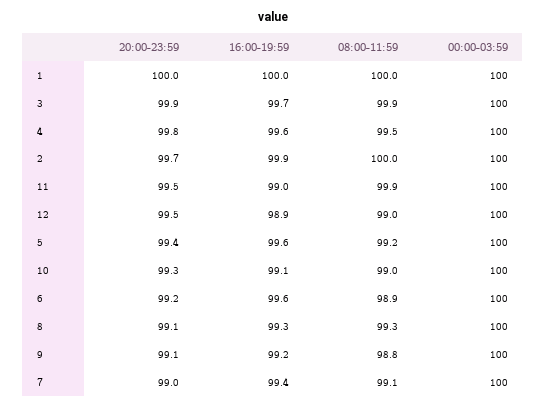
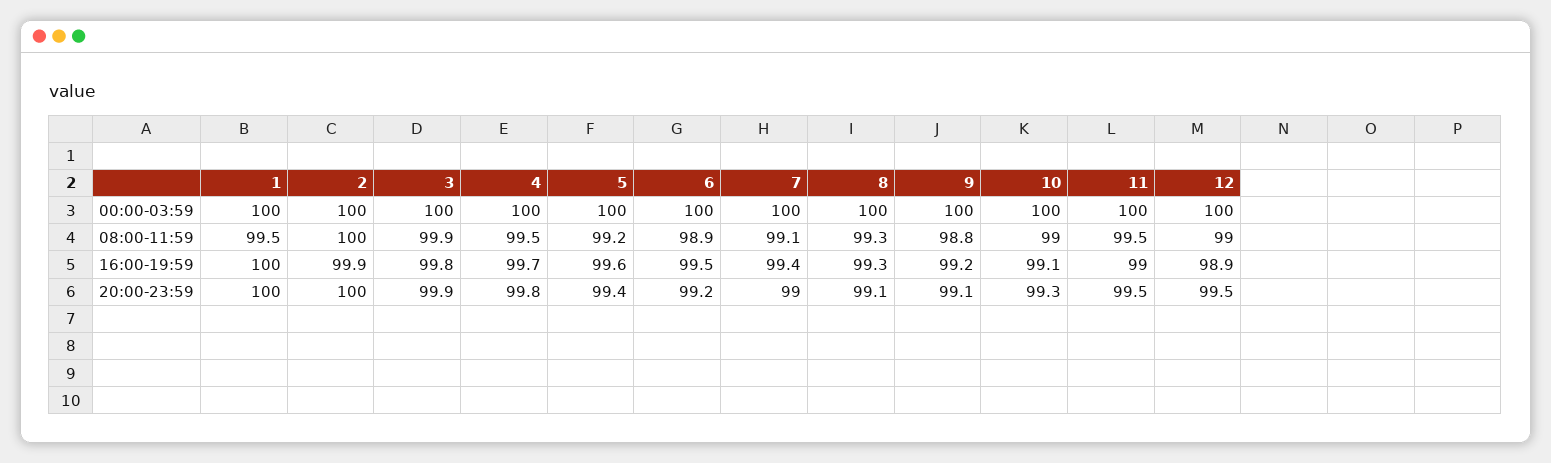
  {
    "20:00-23:59": {
      "1": 100,
      "3": 99.9,
      "4": 99.8,
-     "2": 99.7,
+     "2": 100,
      "11": 99.5,
      "12": 99.5,
      "5": 99.4,
      "10": 99.3,
      "6": 99.2,
      "8": 99.1,
      "9": 99.1,
      "7": 99
    },
    "16:00-19:59": {
      "1": 100,
-     "3": 99.7,
+     "3": 99.8,
-     "4": 99.6,
+     "4": 99.7,
      "2": 99.9,
      "11": 99,
      "12": 98.9,
      "5": 99.6,
      "10": 99.1,
-     "6": 99.6,
+     "6": 99.5,
      "8": 99.3,
      "9": 99.2,
      "7": 99.4
    },
    "08:00-11:59": {
-     "1": 100,
+     "1": 99.5,
      "3": 99.9,
      "4": 99.5,
      "2": 100,
-     "11": 99.9,
+     "11": 99.5,
      "12": 99,
      "5": 99.2,
      "10": 99,
      "6": 98.9,
      "8": 99.3,
      "9": 98.8,
      "7": 99.1
    },
    "00:00-03:59": {
      "1": 100,
      "3": 100,
      "4": 100,
      "2": 100,
      "11": 100,
      "12": 100,
      "5": 100,
      "10": 100,
      "6": 100,
      "8": 100,
      "9": 100,
      "7": 100
    }
  }

